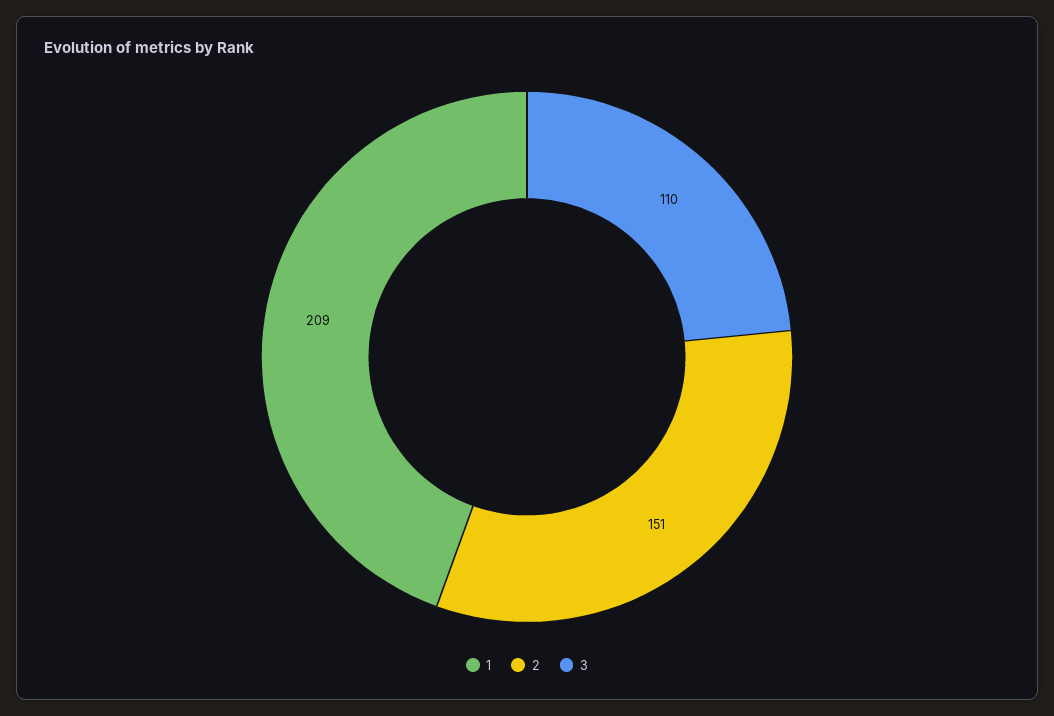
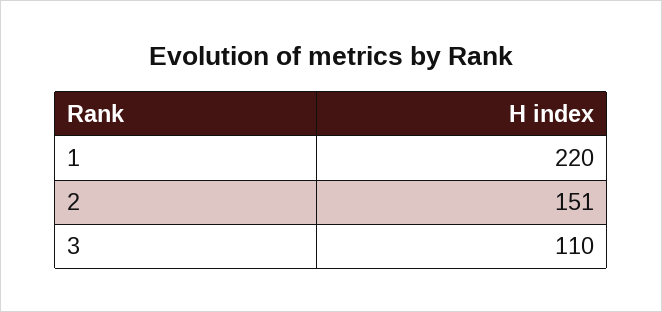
  {
-   "1": 209,
+   "1": 220,
    "2": 151,
    "3": 110
  }

